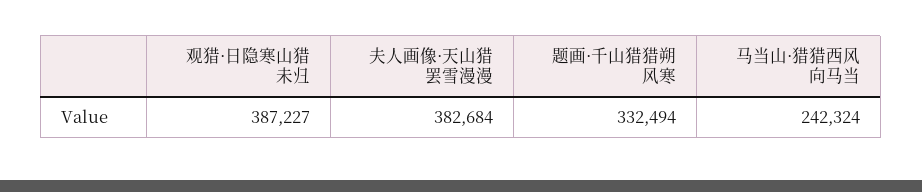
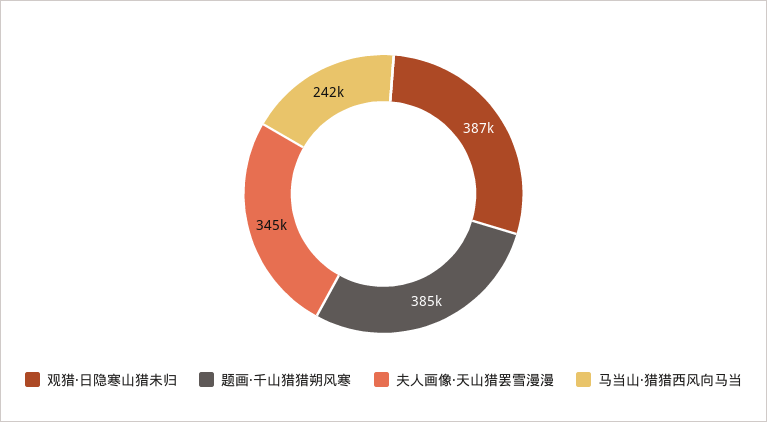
  {
    "观猎·日隐寒山猎未归": 387227,
-   "夫人画像·天山猎罢雪漫漫": 382684,
+   "夫人画像·天山猎罢雪漫漫": 345000,
-   "题画·千山猎猎朔风寒": 332494,
+   "题画·千山猎猎朔风寒": 385000,
    "马当山·猎猎西风向马当": 242324
  }

